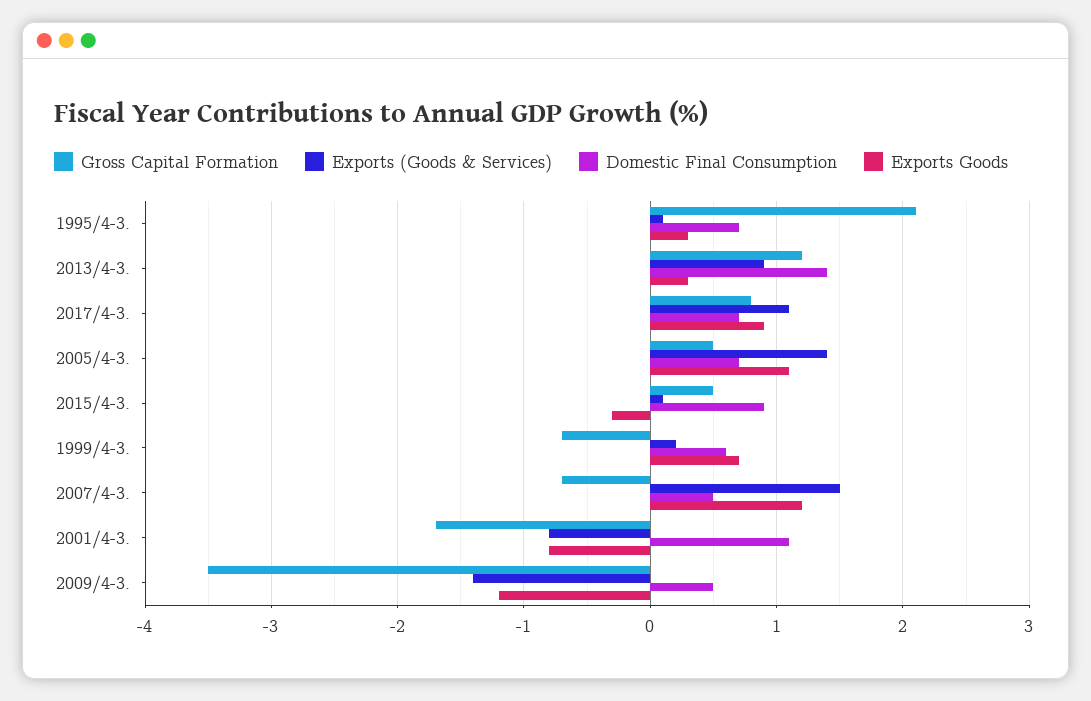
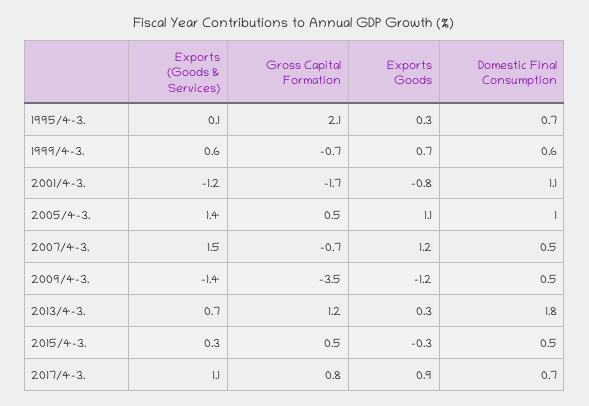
  {
    "Gross Capital Formation": {
      "1995/4-3.": 2.1,
      "2013/4-3.": 1.2,
      "2017/4-3.": 0.8,
      "2005/4-3.": 0.5,
      "2015/4-3.": 0.5,
      "1999/4-3.": -0.7,
      "2007/4-3.": -0.7,
      "2001/4-3.": -1.7,
      "2009/4-3.": -3.5
    },
    "Exports (Goods & Services)": {
      "1995/4-3.": 0.1,
-     "2013/4-3.": 0.9,
+     "2013/4-3.": 0.7,
      "2017/4-3.": 1.1,
      "2005/4-3.": 1.4,
-     "2015/4-3.": 0.1,
+     "2015/4-3.": 0.3,
-     "1999/4-3.": 0.2,
+     "1999/4-3.": 0.6,
      "2007/4-3.": 1.5,
-     "2001/4-3.": -0.8,
+     "2001/4-3.": -1.2,
      "2009/4-3.": -1.4
    },
    "Domestic Final Consumption": {
      "1995/4-3.": 0.7,
-     "2013/4-3.": 1.4,
+     "2013/4-3.": 1.8,
      "2017/4-3.": 0.7,
-     "2005/4-3.": 0.7,
+     "2005/4-3.": 1,
-     "2015/4-3.": 0.9,
+     "2015/4-3.": 0.5,
      "1999/4-3.": 0.6,
      "2007/4-3.": 0.5,
      "2001/4-3.": 1.1,
      "2009/4-3.": 0.5
    },
    "Exports Goods": {
      "1995/4-3.": 0.3,
      "2013/4-3.": 0.3,
      "2017/4-3.": 0.9,
      "2005/4-3.": 1.1,
      "2015/4-3.": -0.3,
      "1999/4-3.": 0.7,
      "2007/4-3.": 1.2,
      "2001/4-3.": -0.8,
      "2009/4-3.": -1.2
    }
  }

